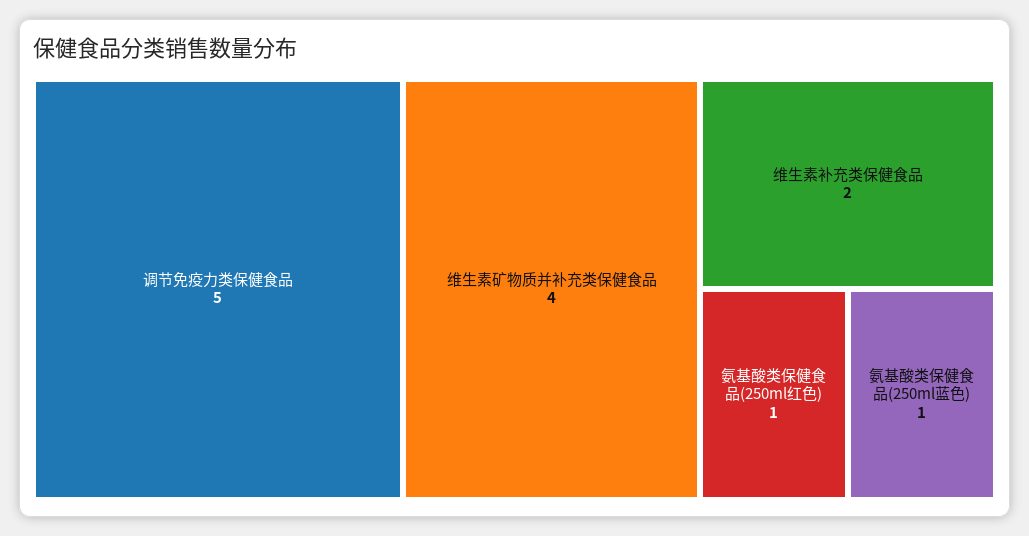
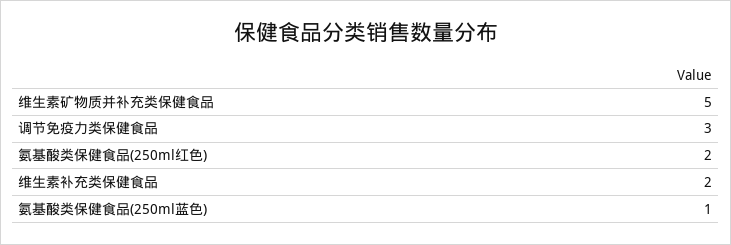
  {
-   "调节免疫力类保健食品": 5,
+   "调节免疫力类保健食品": 3,
-   "维生素矿物质并补充类保健食品": 4,
+   "维生素矿物质并补充类保健食品": 5,
    "维生素补充类保健食品": 2,
-   "氨基酸类保健食品(250ml红色)": 1,
+   "氨基酸类保健食品(250ml红色)": 2,
    "氨基酸类保健食品(250ml蓝色)": 1
  }

